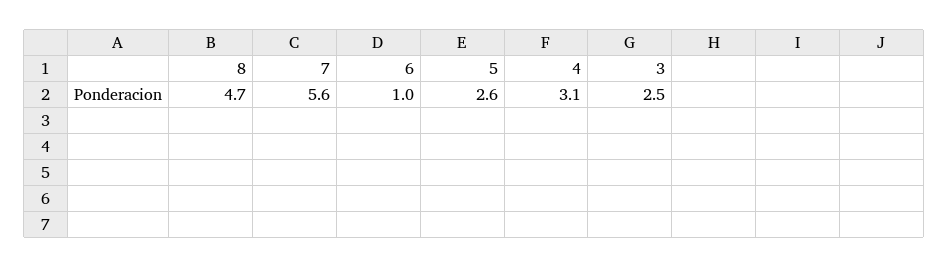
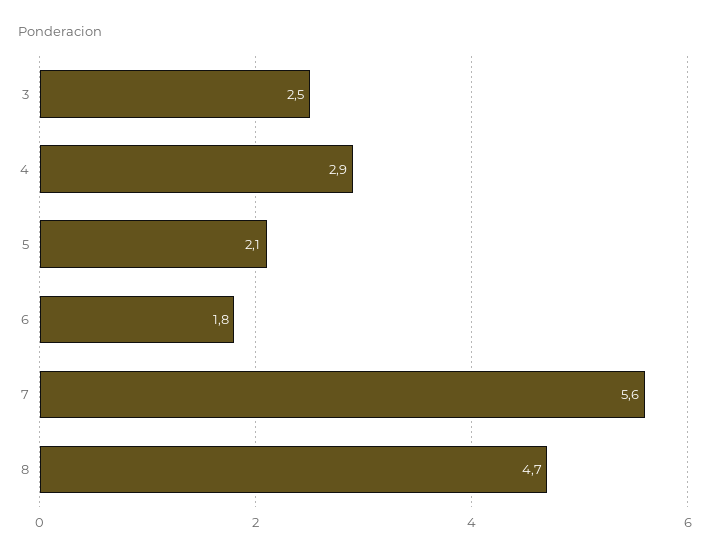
  {
    "8": 4.7,
    "7": 5.6,
-   "6": 1,
+   "6": 1.8,
-   "5": 2.6,
+   "5": 2.1,
-   "4": 3.1,
+   "4": 2.9,
    "3": 2.5
  }

